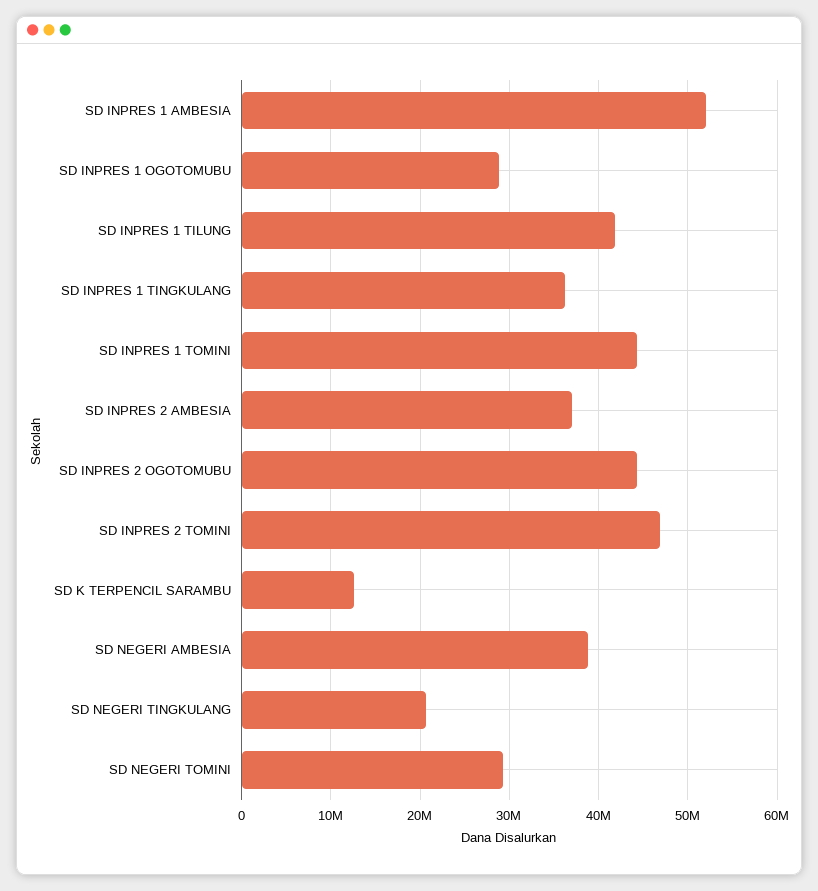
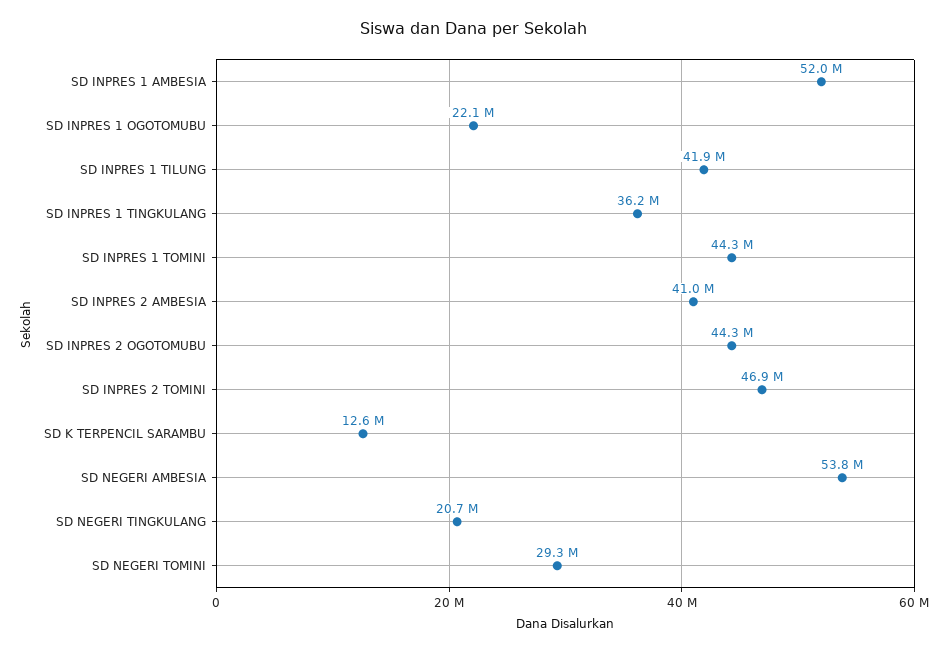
  {
    "SD INPRES 1 AMBESIA": 52000000,
-   "SD INPRES 1 OGOTOMUBU": 29000000,
+   "SD INPRES 1 OGOTOMUBU": 22100000,
    "SD INPRES 1 TILUNG": 41900000,
    "SD INPRES 1 TINGKULANG": 36200000,
    "SD INPRES 1 TOMINI": 44300000,
-   "SD INPRES 2 AMBESIA": 37000000,
+   "SD INPRES 2 AMBESIA": 41000000,
    "SD INPRES 2 OGOTOMUBU": 44300000,
    "SD INPRES 2 TOMINI": 46900000,
    "SD K TERPENCIL SARAMBU": 12600000,
-   "SD NEGERI AMBESIA": 39000000,
+   "SD NEGERI AMBESIA": 53800000,
    "SD NEGERI TINGKULANG": 20700000,
    "SD NEGERI TOMINI": 29300000
  }

